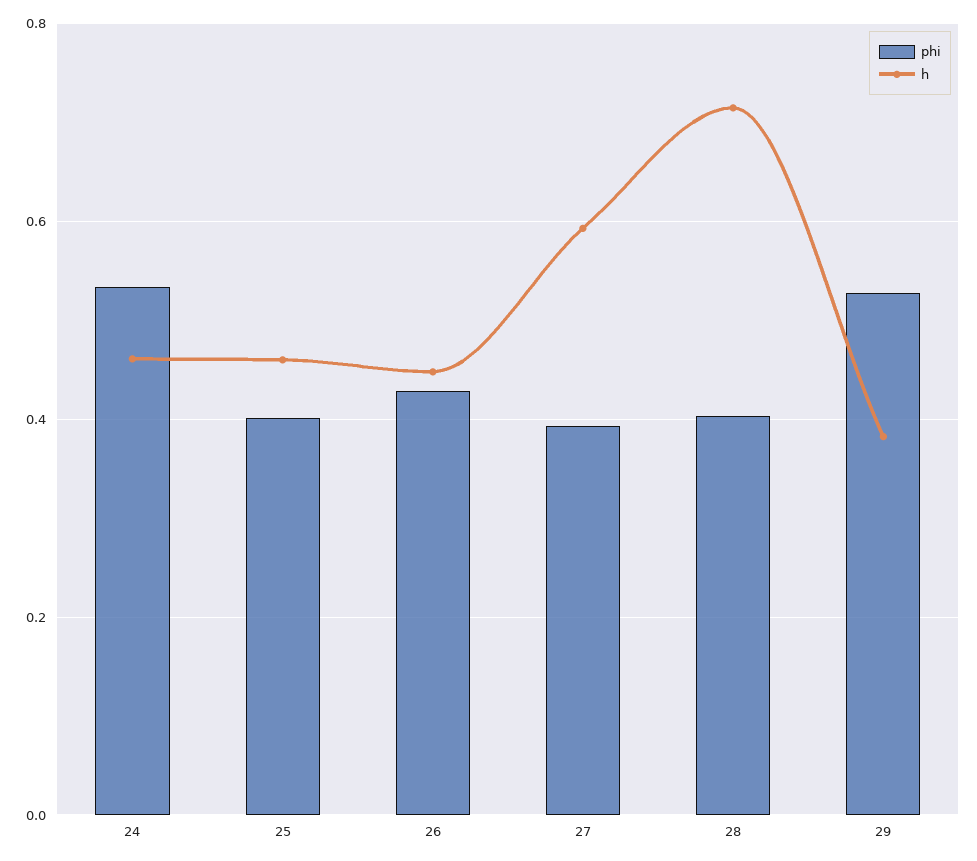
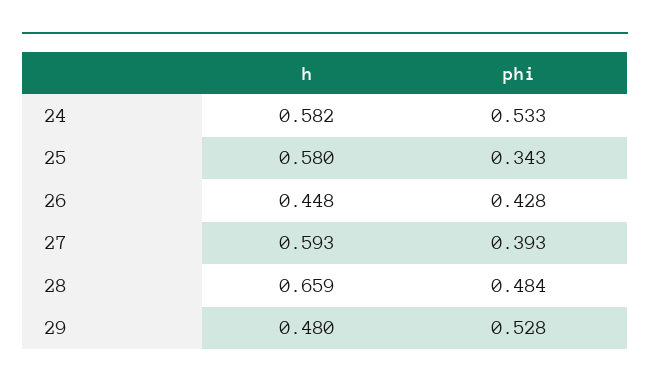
  {
    "phi": {
      "24": 0.533,
-     "25": 0.4,
+     "25": 0.343,
      "26": 0.428,
      "27": 0.393,
-     "28": 0.4,
+     "28": 0.484,
      "29": 0.528
    },
    "h": {
-     "24": 0.46,
+     "24": 0.582,
-     "25": 0.46,
+     "25": 0.58,
      "26": 0.448,
      "27": 0.593,
-     "28": 0.72,
+     "28": 0.659,
-     "29": 0.38
+     "29": 0.48
    }
  }

